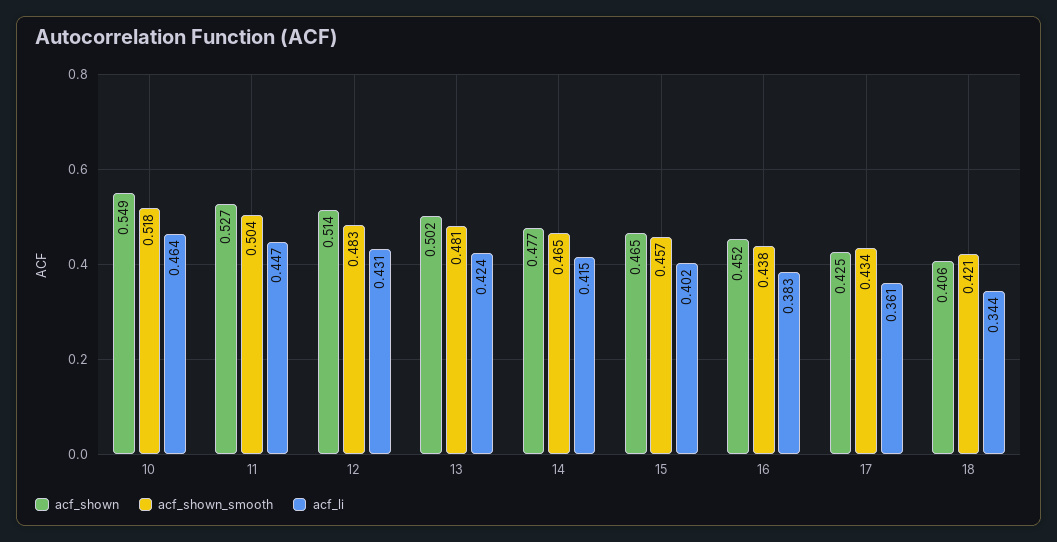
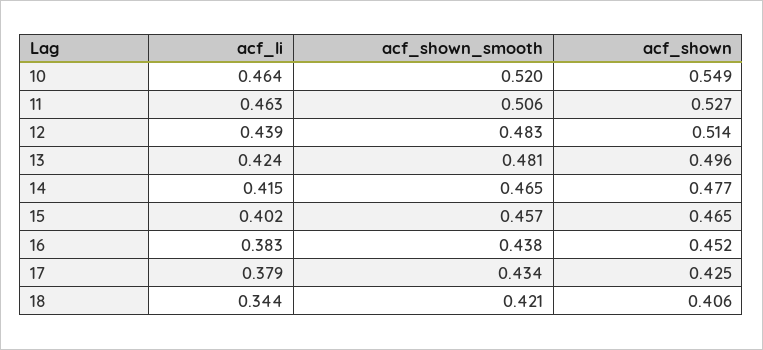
  {
    "acf_shown": {
      "10": 0.549,
      "11": 0.527,
      "12": 0.514,
-     "13": 0.502,
+     "13": 0.496,
      "14": 0.477,
      "15": 0.465,
      "16": 0.452,
      "17": 0.425,
      "18": 0.406
    },
    "acf_shown_smooth": {
-     "10": 0.518,
+     "10": 0.52,
-     "11": 0.504,
+     "11": 0.506,
      "12": 0.483,
      "13": 0.481,
      "14": 0.465,
      "15": 0.457,
      "16": 0.438,
      "17": 0.434,
      "18": 0.421
    },
    "acf_li": {
      "10": 0.464,
-     "11": 0.447,
+     "11": 0.463,
-     "12": 0.431,
+     "12": 0.439,
      "13": 0.424,
      "14": 0.415,
      "15": 0.402,
      "16": 0.383,
-     "17": 0.361,
+     "17": 0.379,
      "18": 0.344
    }
  }

